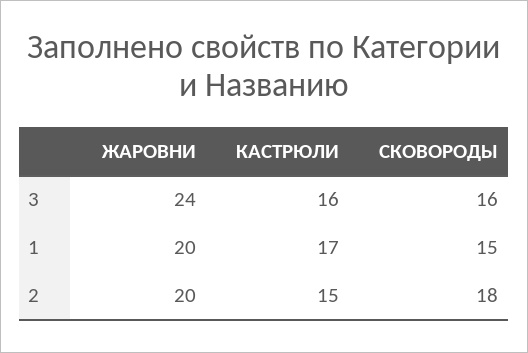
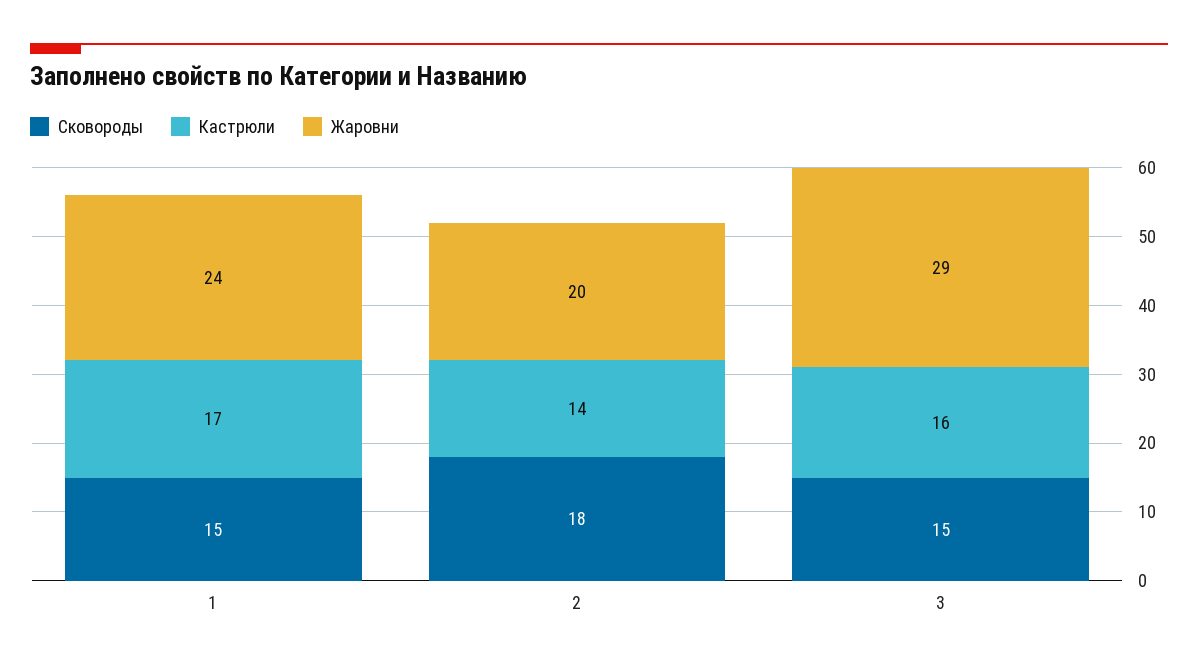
  {
    "ЖАРОВНИ": {
-     "3": 24,
+     "3": 29,
-     "1": 20,
+     "1": 24,
      "2": 20
    },
    "КАСТРЮЛИ": {
      "3": 16,
      "1": 17,
-     "2": 15
+     "2": 14
    },
    "СКОВОРОДЫ": {
-     "3": 16,
+     "3": 15,
      "1": 15,
      "2": 18
    }
  }

